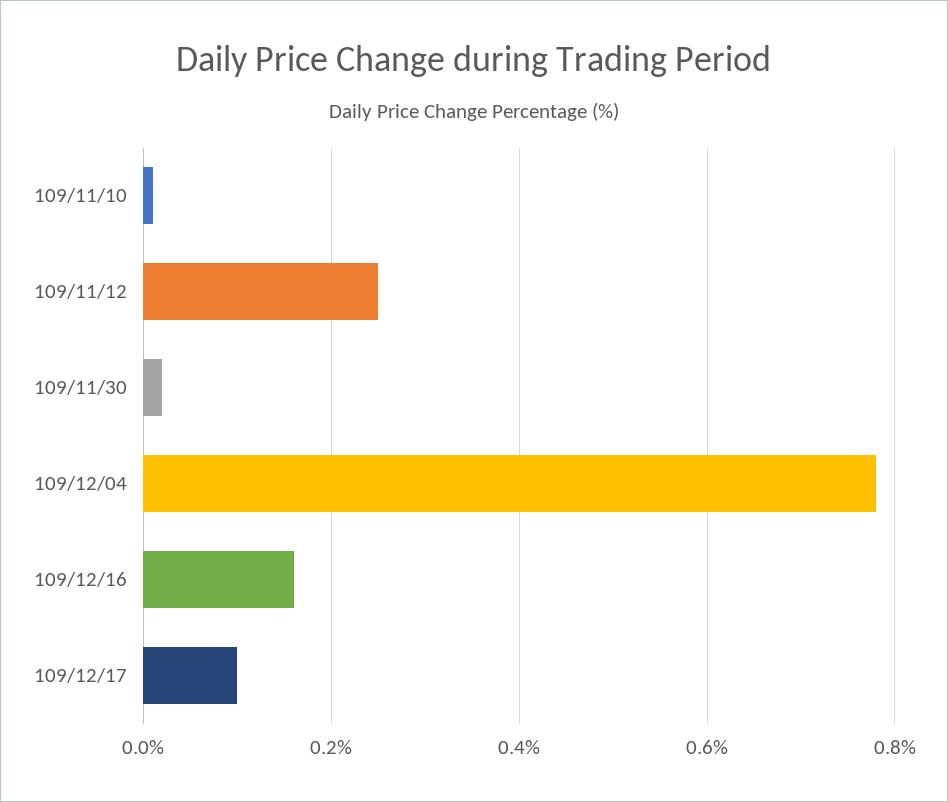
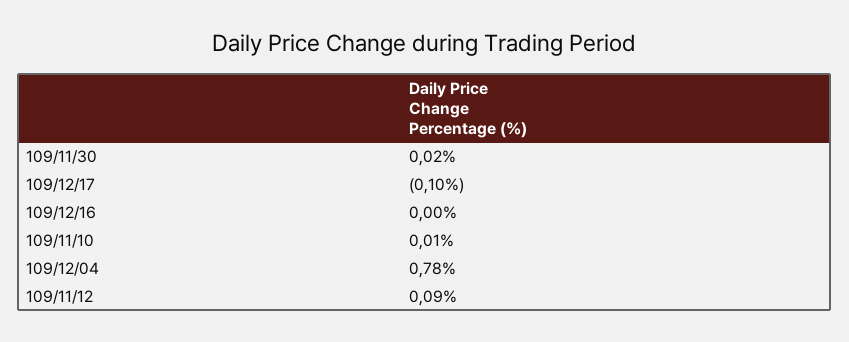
  {
    "109/11/10": 0.01,
-   "109/11/12": 0.25,
+   "109/11/12": 0.09,
    "109/11/30": 0.02,
    "109/12/04": 0.78,
-   "109/12/16": 0.15,
+   "109/12/16": 0,
-   "109/12/17": 0.1
+   "109/12/17": -0.1
  }

